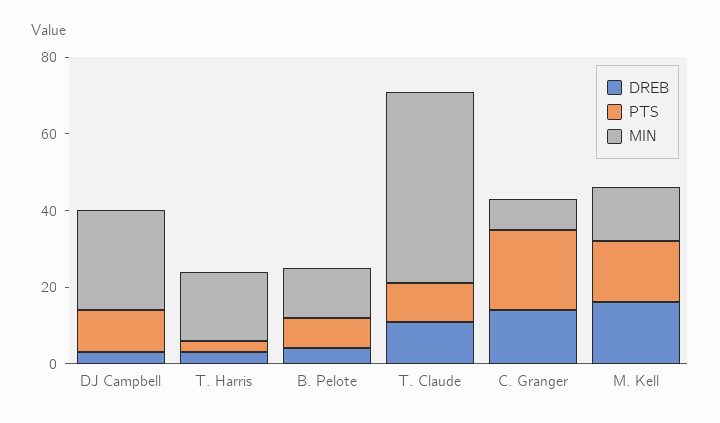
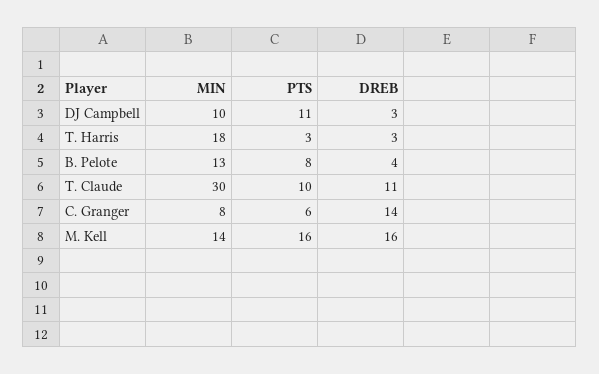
  {
    "DREB": {
      "DJ Campbell": 3,
      "T. Harris": 3,
      "B. Pelote": 4,
      "T. Claude": 11,
      "C. Granger": 14,
      "M. Kell": 16
    },
    "PTS": {
      "DJ Campbell": 11,
      "T. Harris": 3,
      "B. Pelote": 8,
      "T. Claude": 10,
-     "C. Granger": 20,
+     "C. Granger": 6,
      "M. Kell": 16
    },
    "MIN": {
-     "DJ Campbell": 25,
+     "DJ Campbell": 10,
      "T. Harris": 18,
      "B. Pelote": 13,
-     "T. Claude": 50,
+     "T. Claude": 30,
      "C. Granger": 8,
      "M. Kell": 14
    }
  }

